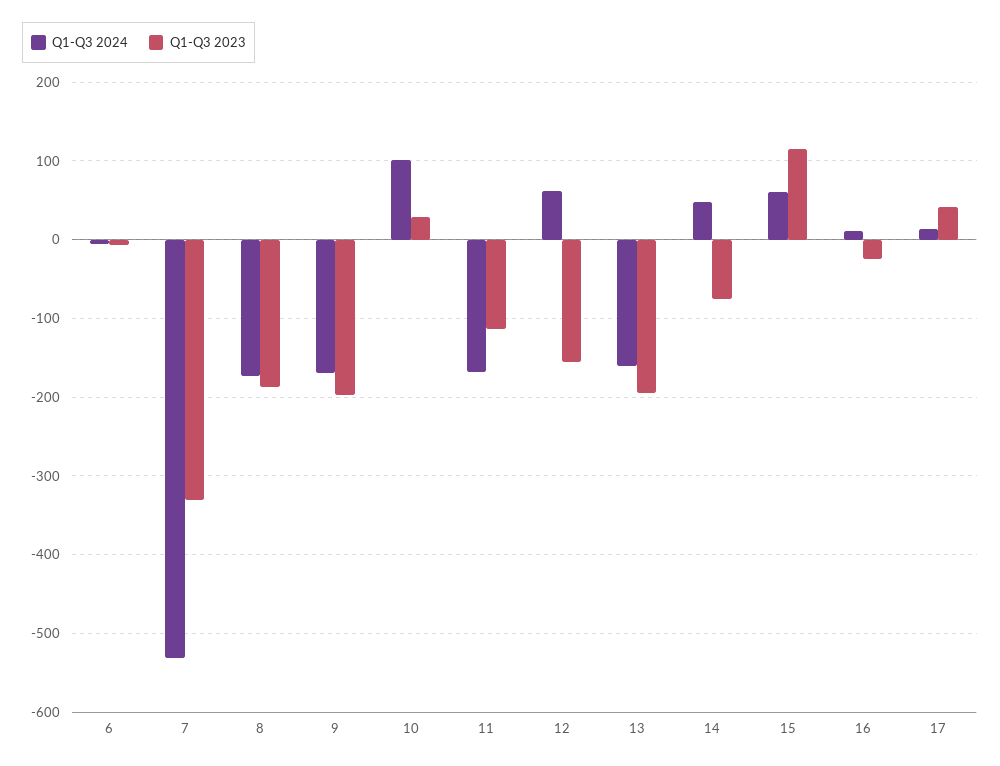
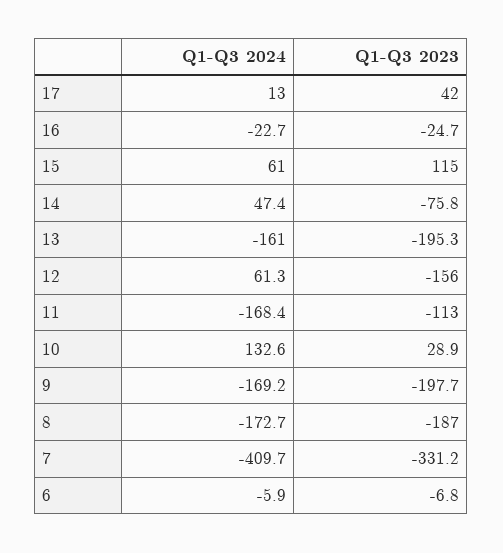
  {
    "Q1-Q3 2024": {
      "6": -5.9,
-     "7": -530,
+     "7": -409.7,
      "8": -172.7,
      "9": -169.2,
-     "10": 100,
+     "10": 132.6,
      "11": -168.4,
      "12": 61.3,
      "13": -161,
      "14": 47.4,
      "15": 61,
-     "16": 10,
+     "16": -22.7,
      "17": 13
    },
    "Q1-Q3 2023": {
      "6": -6.8,
      "7": -331.2,
      "8": -187,
      "9": -197.7,
      "10": 28.9,
      "11": -113,
      "12": -156,
      "13": -195.3,
      "14": -75.8,
      "15": 115,
      "16": -24.7,
      "17": 42
    }
  }

